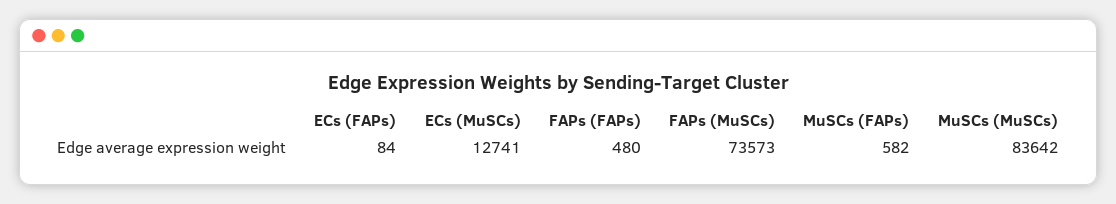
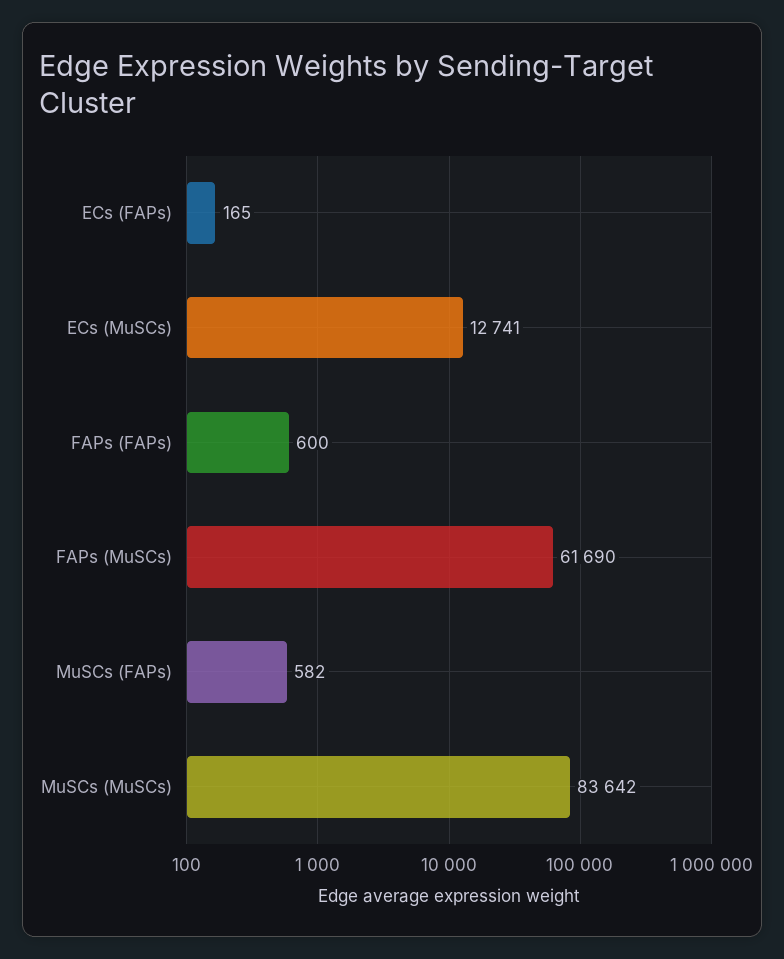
  {
-   "ECs (FAPs)": 84,
+   "ECs (FAPs)": 165,
    "ECs (MuSCs)": 12741,
-   "FAPs (FAPs)": 480,
+   "FAPs (FAPs)": 600,
-   "FAPs (MuSCs)": 73573,
+   "FAPs (MuSCs)": 61690,
    "MuSCs (FAPs)": 582,
    "MuSCs (MuSCs)": 83642
  }

